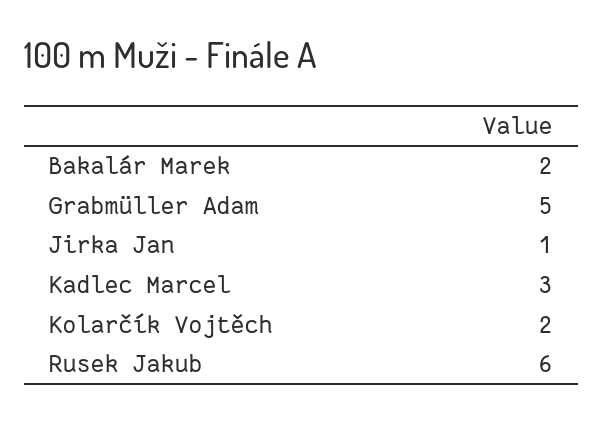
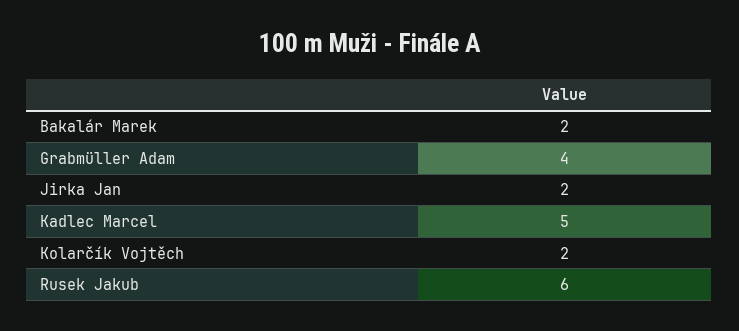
  {
    "Bakalár Marek": 2,
-   "Grabmüller Adam": 5,
+   "Grabmüller Adam": 4,
-   "Jirka Jan": 1,
+   "Jirka Jan": 2,
-   "Kadlec Marcel": 3,
+   "Kadlec Marcel": 5,
    "Kolarčík Vojtěch": 2,
    "Rusek Jakub": 6
  }

